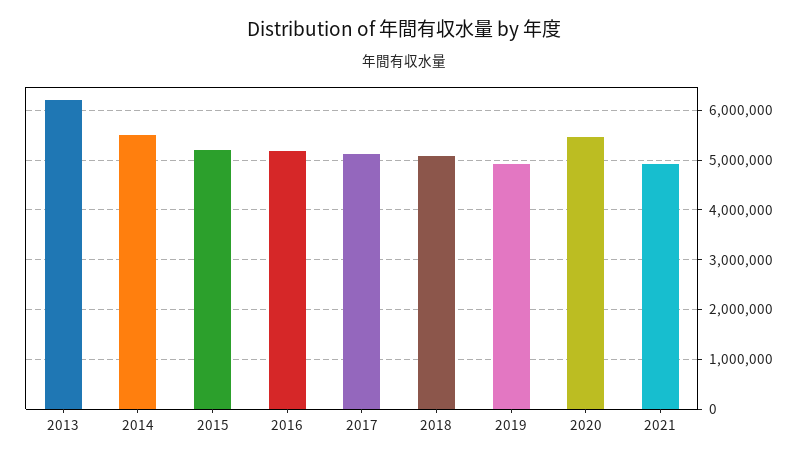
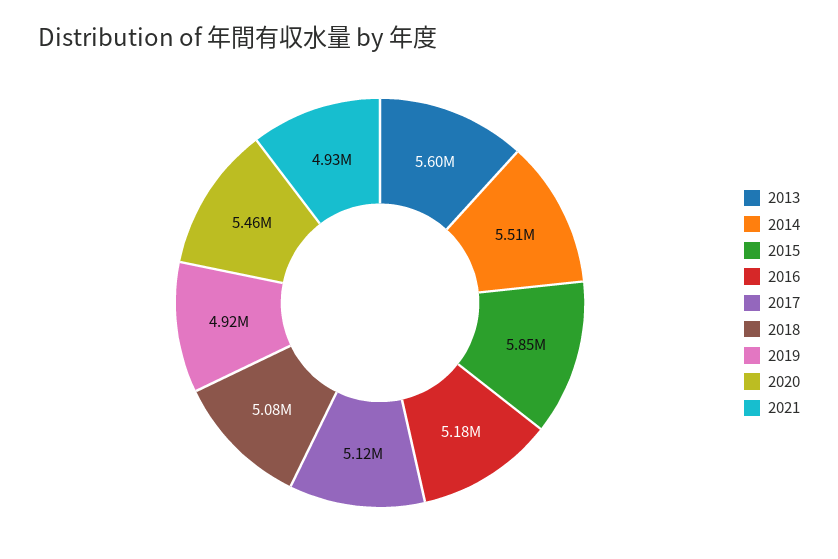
  {
-   "2013": 6200000,
+   "2013": 5600000,
    "2014": 5510000,
-   "2015": 5200000,
+   "2015": 5850000,
    "2016": 5180000,
    "2017": 5120000,
    "2018": 5080000,
    "2019": 4920000,
    "2020": 5460000,
    "2021": 4930000
  }

